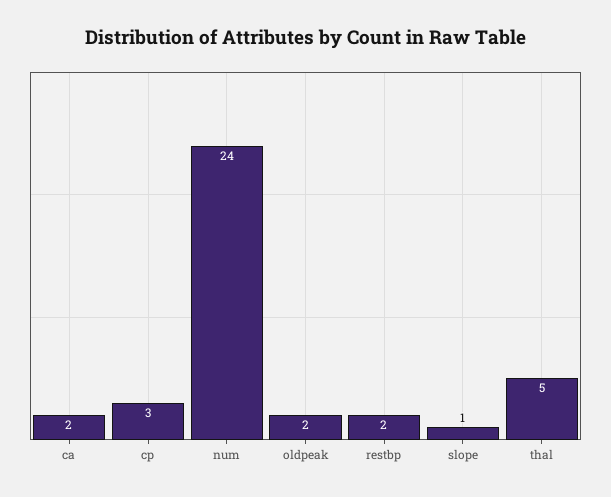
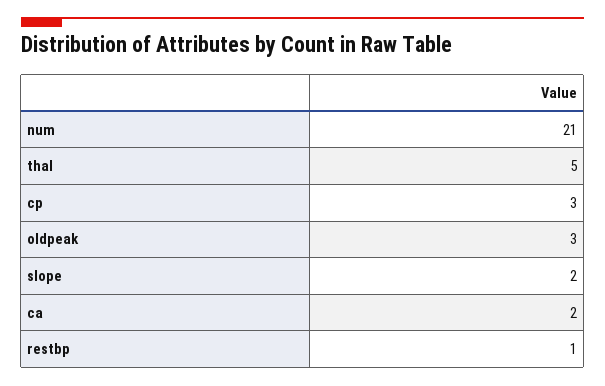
  {
    "ca": 2,
    "cp": 3,
-   "num": 24,
+   "num": 21,
-   "oldpeak": 2,
+   "oldpeak": 3,
-   "restbp": 2,
+   "restbp": 1,
-   "slope": 1,
+   "slope": 2,
    "thal": 5
  }

